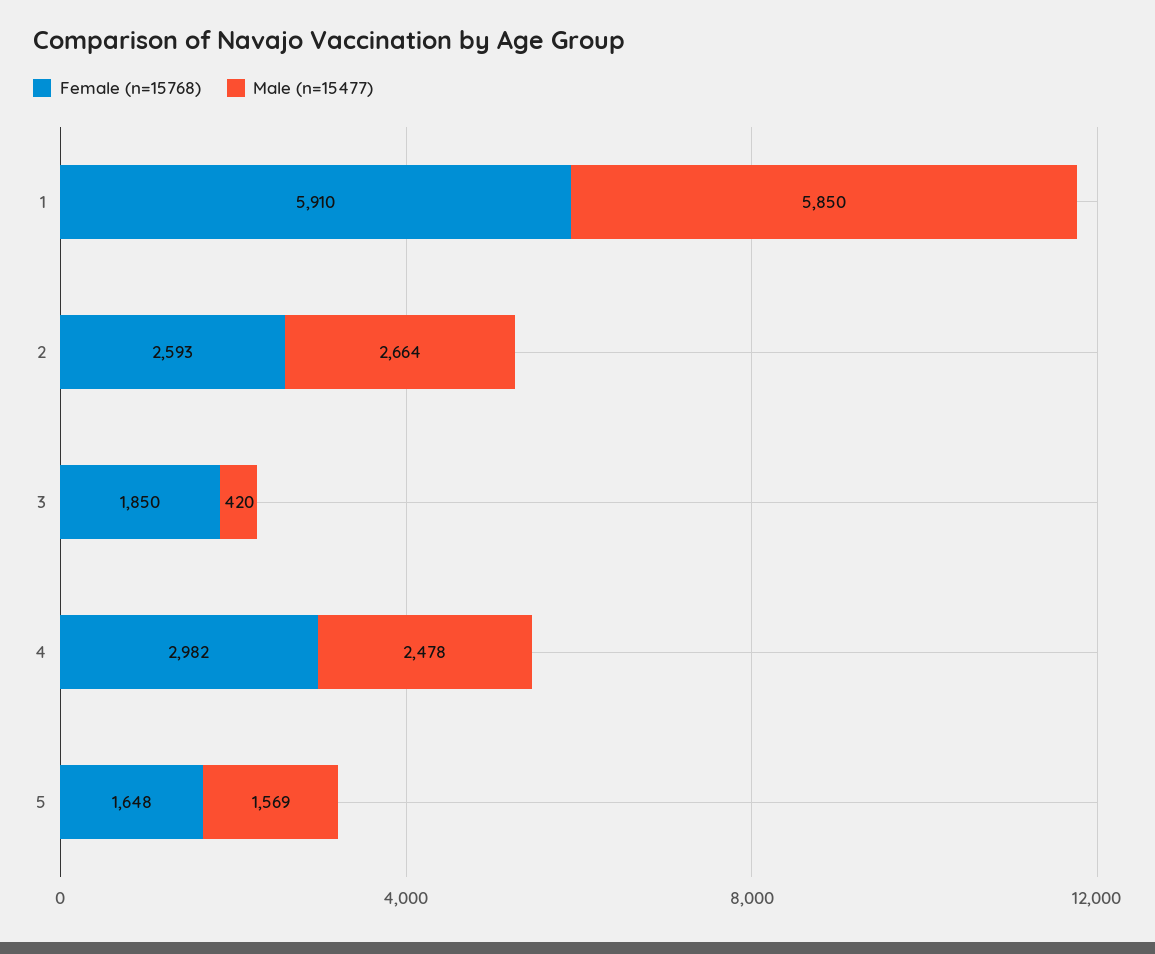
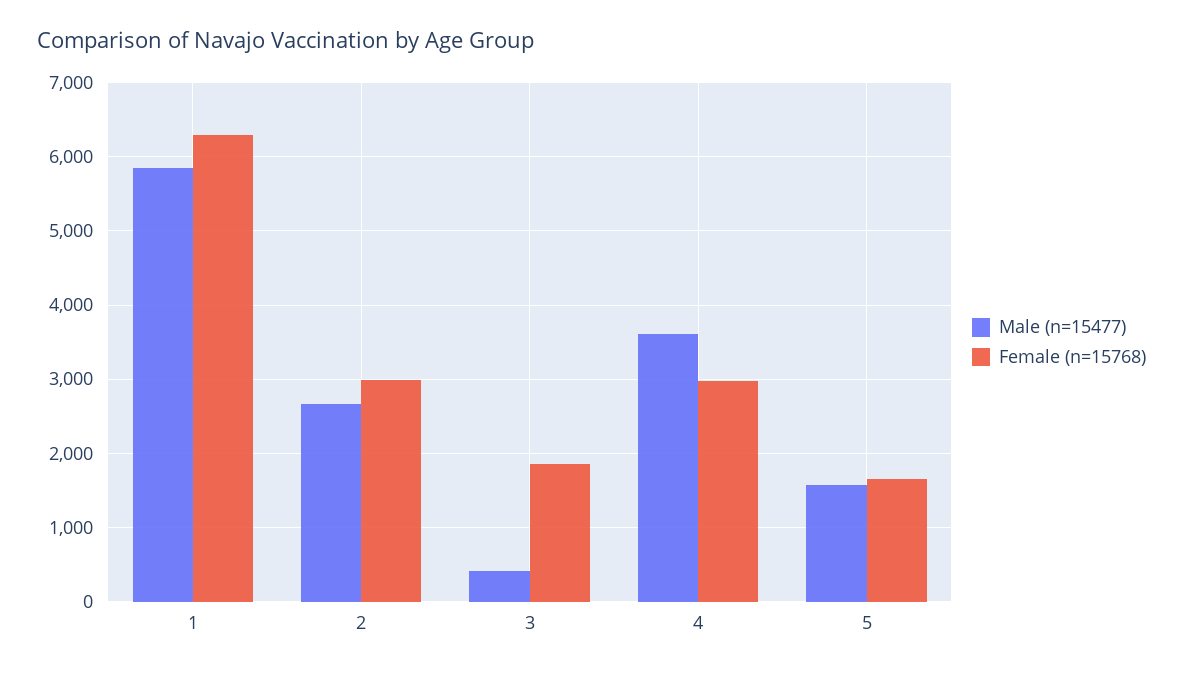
  {
    "Female (n=15768)": {
-     "1": 5910,
+     "1": 6300,
-     "2": 2593,
+     "2": 3000,
      "3": 1850,
      "4": 2982,
      "5": 1648
    },
    "Male (n=15477)": {
      "1": 5850,
      "2": 2664,
      "3": 420,
-     "4": 2478,
+     "4": 3600,
      "5": 1569
    }
  }

